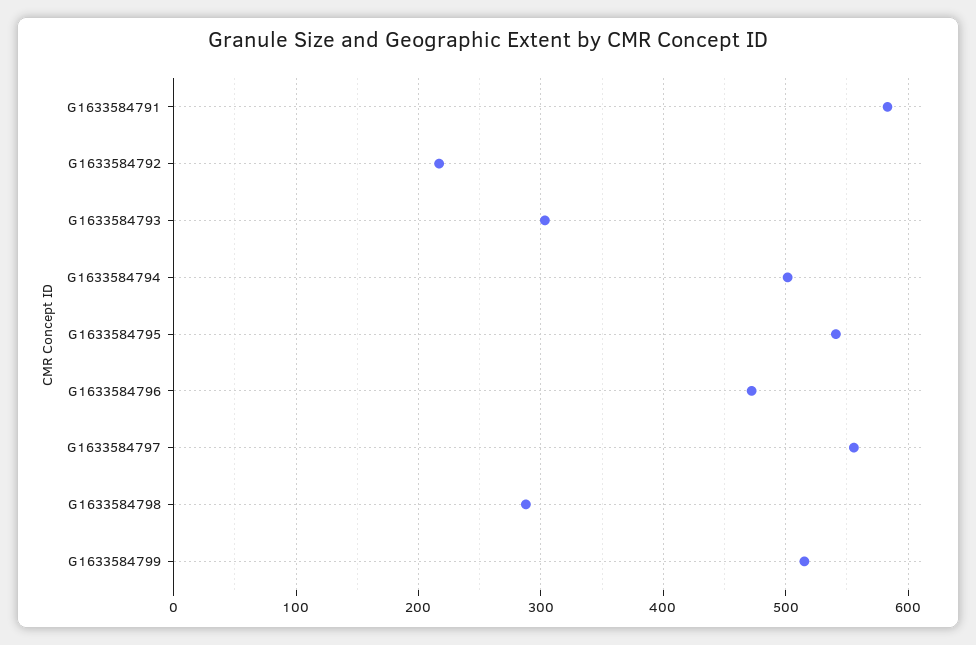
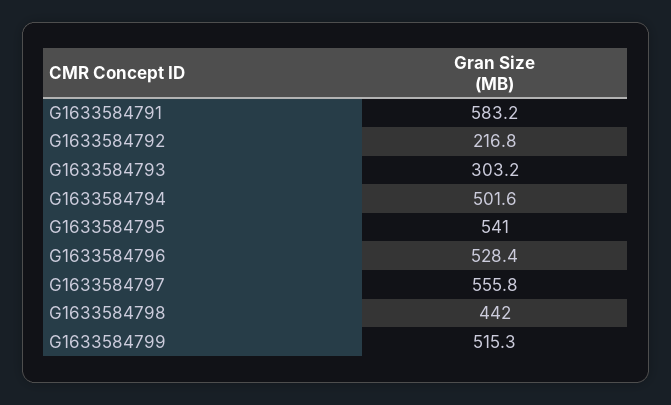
  {
    "G1633584791": 583.2,
    "G1633584792": 216.8,
    "G1633584793": 303.2,
    "G1633584794": 501.6,
    "G1633584795": 541,
-   "G1633584796": 470,
+   "G1633584796": 528.4,
    "G1633584797": 555.8,
-   "G1633584798": 290,
+   "G1633584798": 442,
    "G1633584799": 515.3
  }

